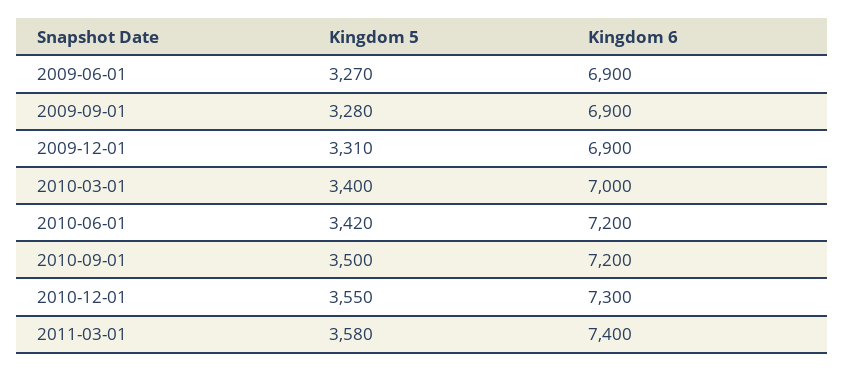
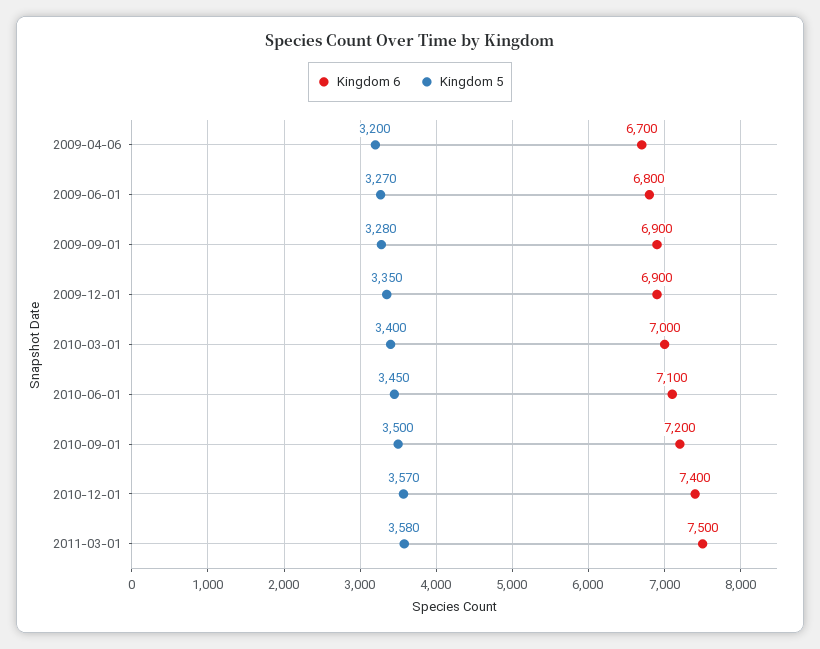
  {
    "Kingdom 5": {
      "2009-06-01": 3270,
      "2009-09-01": 3280,
-     "2009-12-01": 3310,
+     "2009-12-01": 3350,
      "2010-03-01": 3400,
-     "2010-06-01": 3420,
+     "2010-06-01": 3450,
      "2010-09-01": 3500,
-     "2010-12-01": 3550,
+     "2010-12-01": 3570,
-     "2011-03-01": 3580
+     "2011-03-01": 3580,
+     "2009-04-06": 3200
    },
    "Kingdom 6": {
-     "2009-06-01": 6900,
+     "2009-06-01": 6800,
      "2009-09-01": 6900,
      "2009-12-01": 6900,
      "2010-03-01": 7000,
-     "2010-06-01": 7200,
+     "2010-06-01": 7100,
      "2010-09-01": 7200,
-     "2010-12-01": 7300,
+     "2010-12-01": 7400,
-     "2011-03-01": 7400
+     "2011-03-01": 7500,
+     "2009-04-06": 6700
    }
  }

